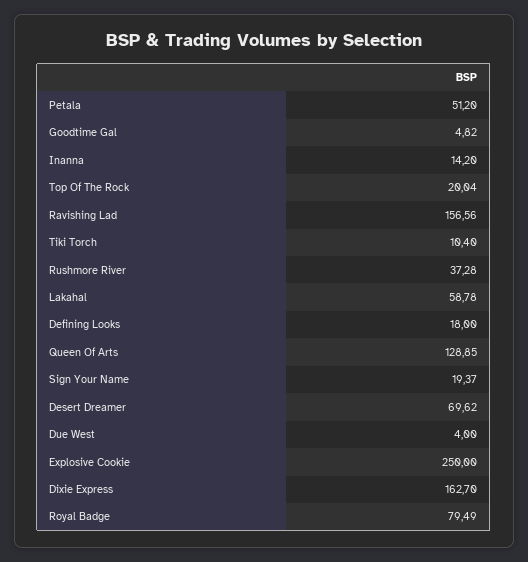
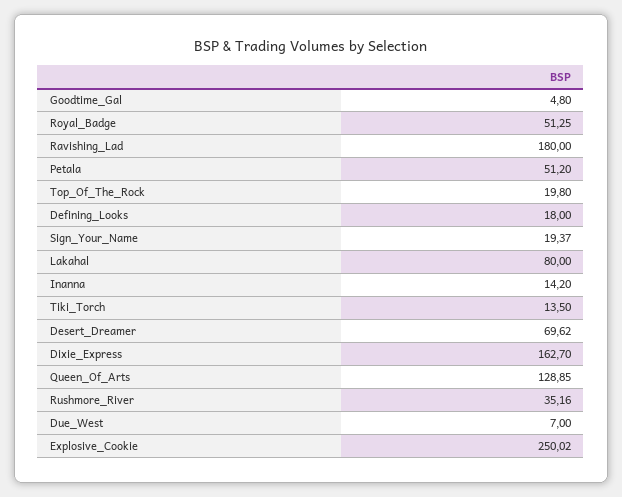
  {
    "Petala": 51.2,
-   "Goodtime Gal": 4.82,
+   "Goodtime Gal": 4.8,
    "Inanna": 14.2,
-   "Top Of The Rock": 20.04,
+   "Top Of The Rock": 19.8,
-   "Ravishing Lad": 156.56,
+   "Ravishing Lad": 180,
-   "Tiki Torch": 10.4,
+   "Tiki Torch": 13.5,
-   "Rushmore River": 37.28,
+   "Rushmore River": 35.16,
-   "Lakahal": 58.78,
+   "Lakahal": 80,
    "Defining Looks": 18,
    "Queen Of Arts": 128.85,
    "Sign Your Name": 19.37,
    "Desert Dreamer": 69.62,
-   "Due West": 4,
+   "Due West": 7,
-   "Explosive Cookie": 250,
+   "Explosive Cookie": 250.02,
    "Dixie Express": 162.7,
-   "Royal Badge": 79.49
+   "Royal Badge": 51.25
  }

